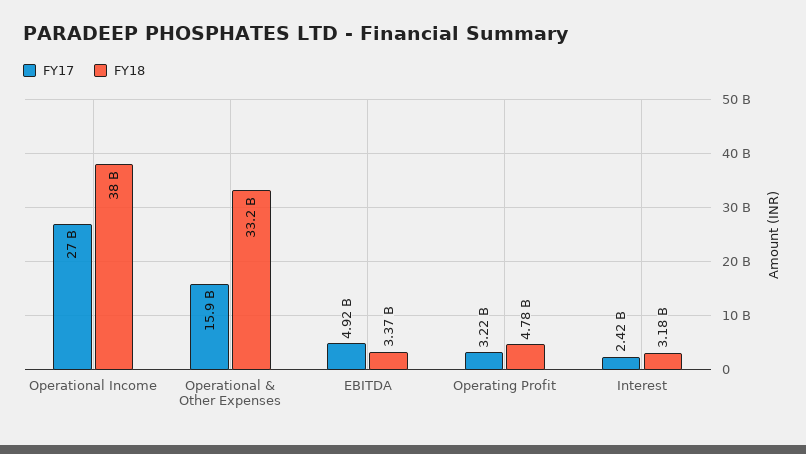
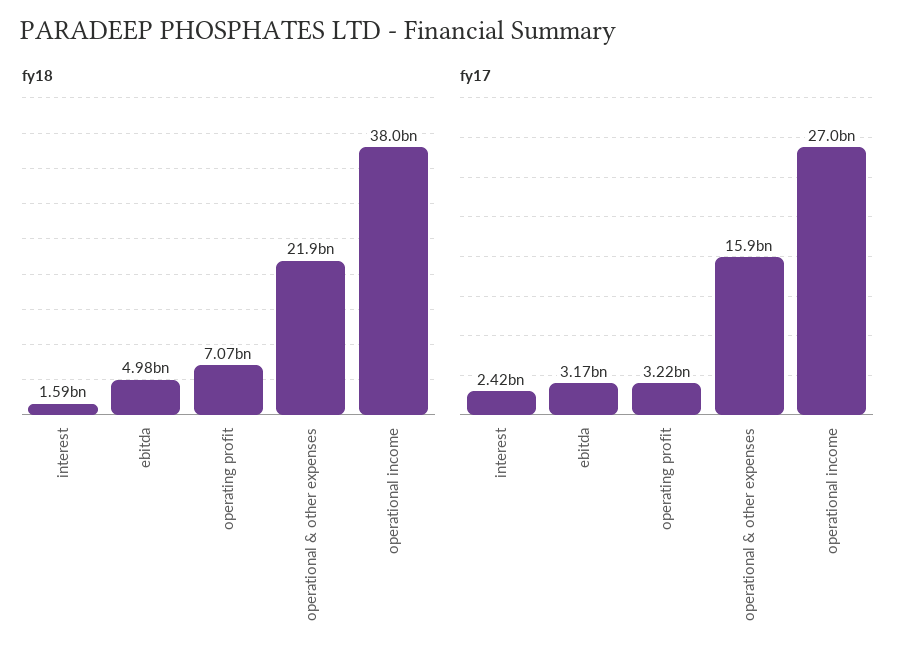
  {
    "FY17": {
      "Operational Income": 27000000000,
      "Operational & Other Expenses": 15900000000,
-     "EBITDA": 4920000000,
+     "EBITDA": 3170000000,
      "Operating Profit": 3220000000,
      "Interest": 2420000000
    },
    "FY18": {
      "Operational Income": 38000000000,
-     "Operational & Other Expenses": 33200000000,
+     "Operational & Other Expenses": 21900000000,
-     "EBITDA": 3370000000,
+     "EBITDA": 4980000000,
-     "Operating Profit": 4780000000,
+     "Operating Profit": 7070000000,
-     "Interest": 3180000000
+     "Interest": 1590000000
    }
  }

